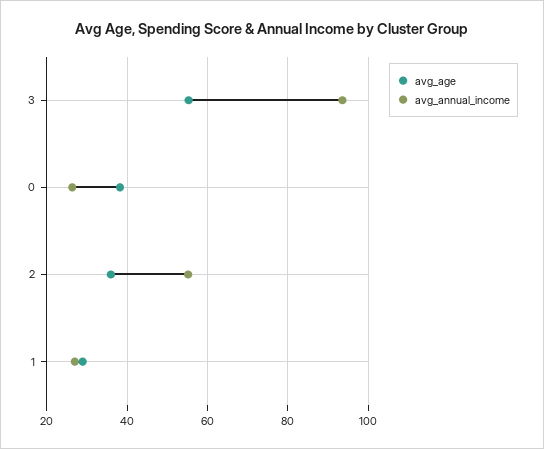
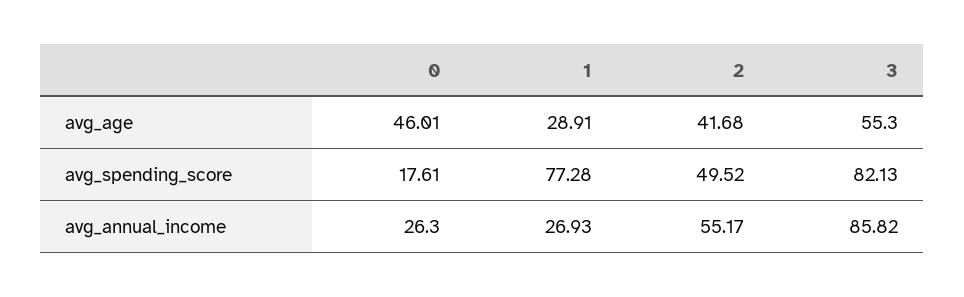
  {
    "avg_age": {
      "3": 55.3,
-     "0": 38,
+     "0": 46.01,
-     "2": 36,
+     "2": 41.68,
      "1": 28.91
    },
    "avg_annual_income": {
-     "3": 94,
+     "3": 85.82,
      "0": 26.3,
      "2": 55.17,
      "1": 26.93
-   }
+   },
+   "avg_spending_score": {
+     "0": 17.61,
+     "1": 77.28,
+     "2": 49.52,
+     "3": 82.13
+   }
  }

